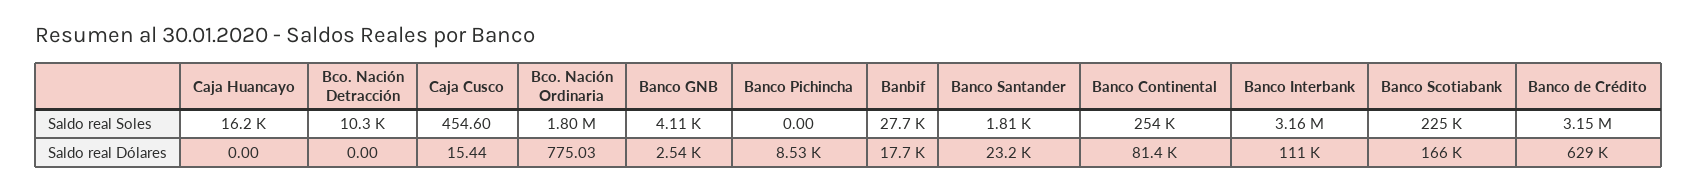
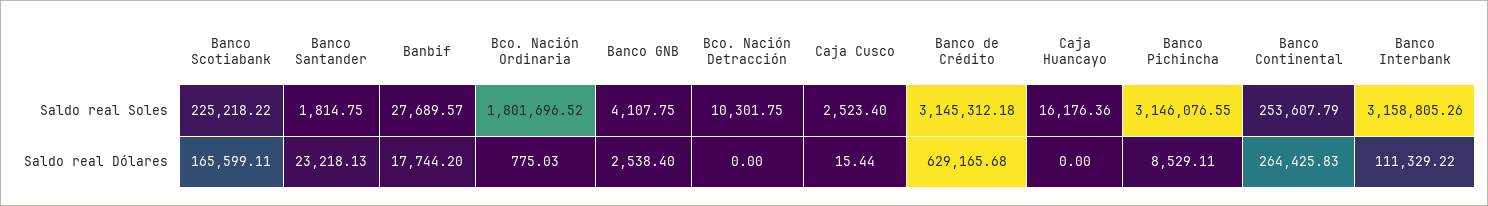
  {
    "Caja Huancayo": {
      "Saldo real Soles": 16176.36,
      "Saldo real Dólares": 0
    },
    "Bco. Nación Detracción": {
      "Saldo real Soles": 10301.75,
      "Saldo real Dólares": 0
    },
    "Caja Cusco": {
-     "Saldo real Soles": 454.6,
+     "Saldo real Soles": 2523.4,
      "Saldo real Dólares": 15.44
    },
    "Bco. Nación Ordinaria": {
      "Saldo real Soles": 1801696.52,
      "Saldo real Dólares": 775.03
    },
    "Banco GNB": {
      "Saldo real Soles": 4107.75,
      "Saldo real Dólares": 2538.4
    },
    "Banco Pichincha": {
-     "Saldo real Soles": 0,
+     "Saldo real Soles": 3146076.55,
      "Saldo real Dólares": 8529.11
    },
    "Banbif": {
      "Saldo real Soles": 27689.57,
      "Saldo real Dólares": 17744.2
    },
    "Banco Santander": {
      "Saldo real Soles": 1814.75,
      "Saldo real Dólares": 23218.13
    },
    "Banco Continental": {
      "Saldo real Soles": 253607.79,
-     "Saldo real Dólares": 81400
+     "Saldo real Dólares": 264425.83
    },
    "Banco Interbank": {
      "Saldo real Soles": 3158805.26,
      "Saldo real Dólares": 111329.22
    },
    "Banco Scotiabank": {
      "Saldo real Soles": 225218.22,
      "Saldo real Dólares": 165599.11
    },
    "Banco de Crédito": {
      "Saldo real Soles": 3145312.18,
      "Saldo real Dólares": 629165.68
    }
  }

